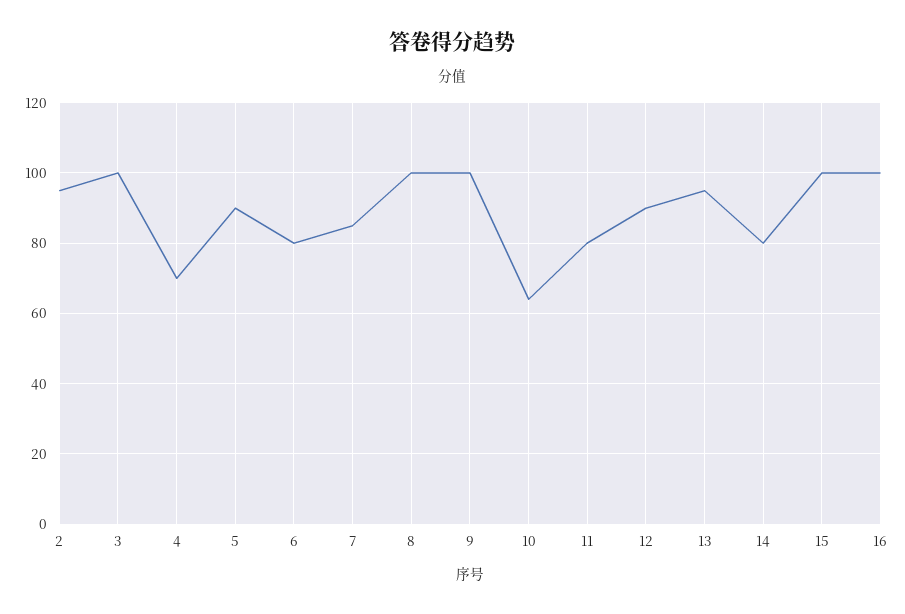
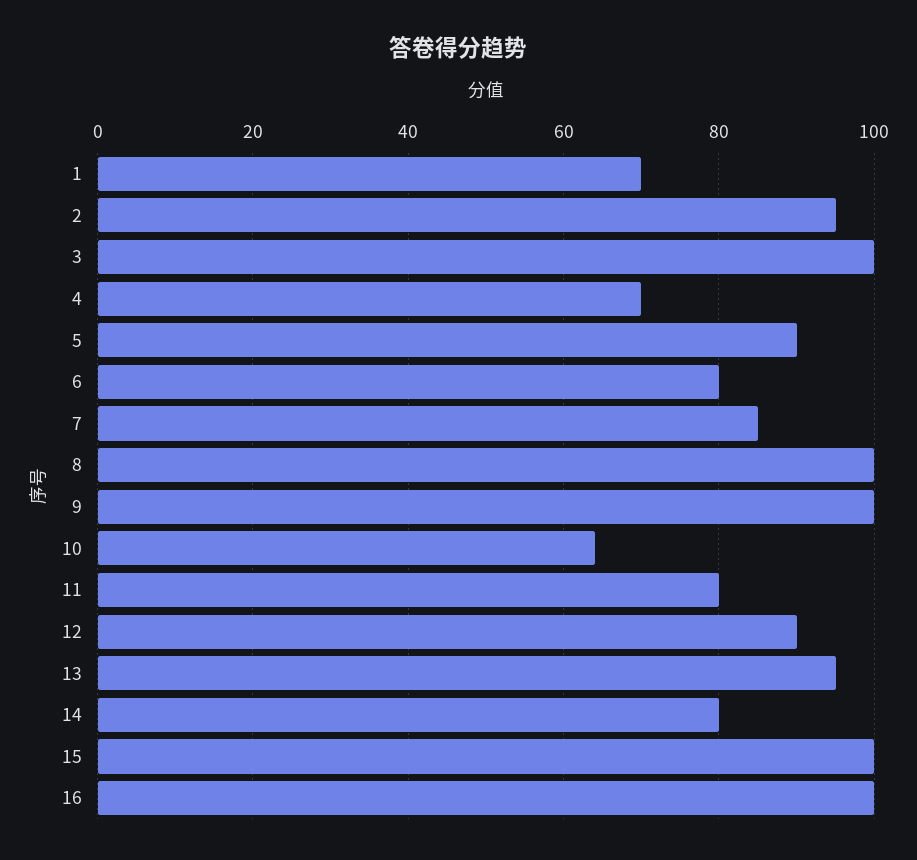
  {
    "2": 95,
    "3": 100,
    "4": 70,
    "5": 90,
    "6": 80,
    "7": 85,
    "8": 100,
    "9": 100,
    "10": 65,
    "11": 80,
    "12": 90,
    "13": 95,
    "14": 80,
    "15": 100,
-   "16": 100
+   "16": 100,
+   "1": 70
  }

